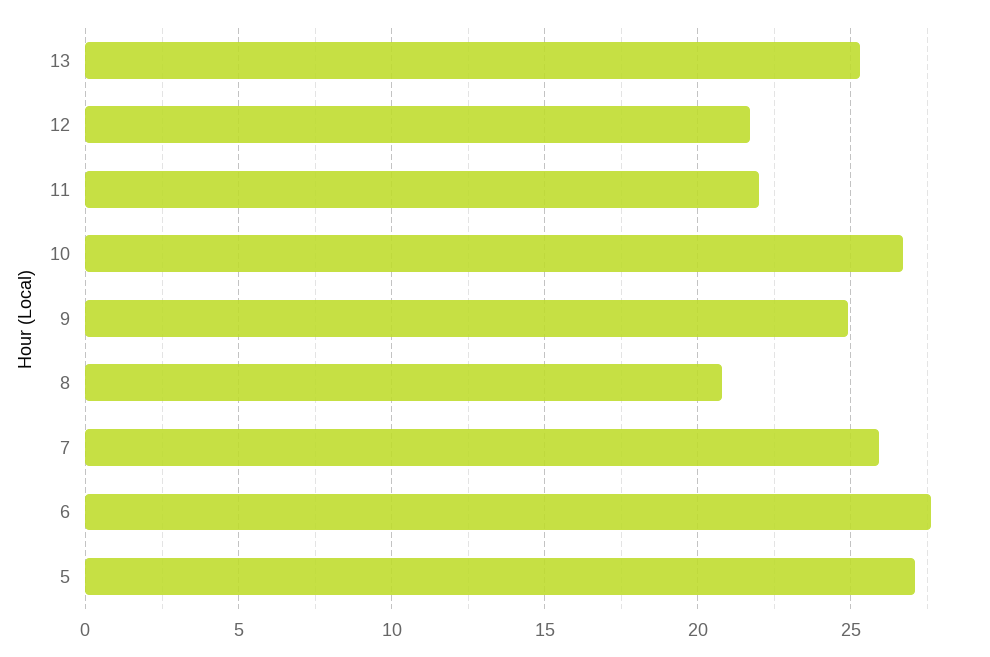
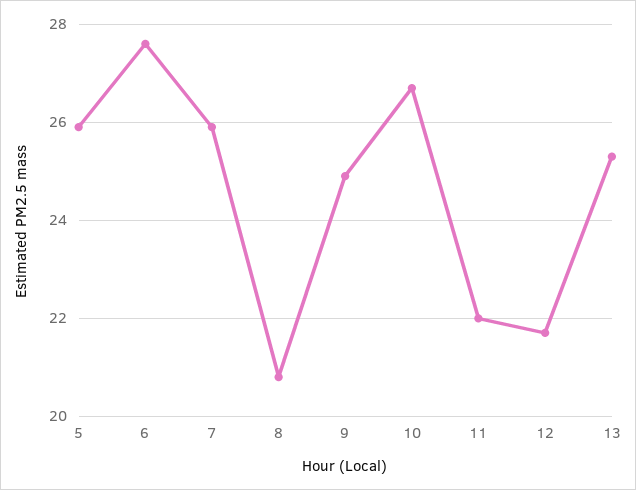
  {
    "13": 25.5,
    "12": 21.5,
    "11": 22,
    "10": 26.5,
    "9": 25,
    "8": 21,
    "7": 26,
    "6": 27.5,
-   "5": 27
+   "5": 26
  }

